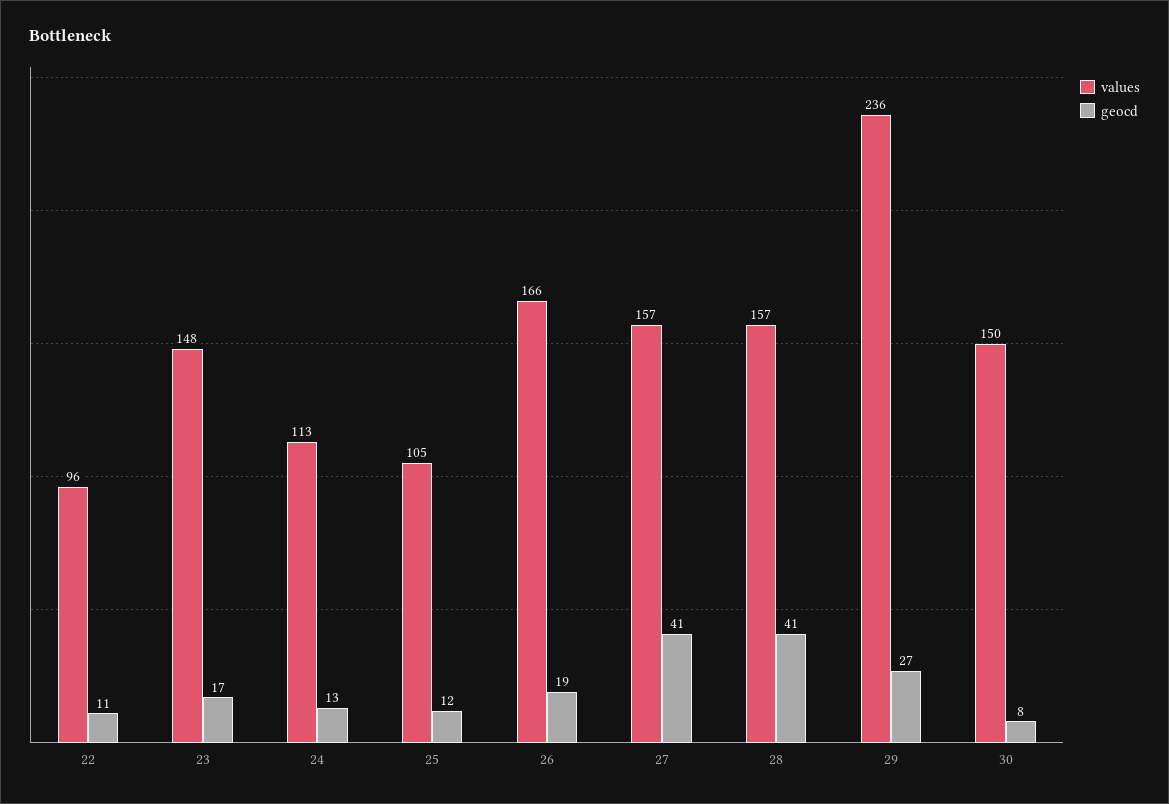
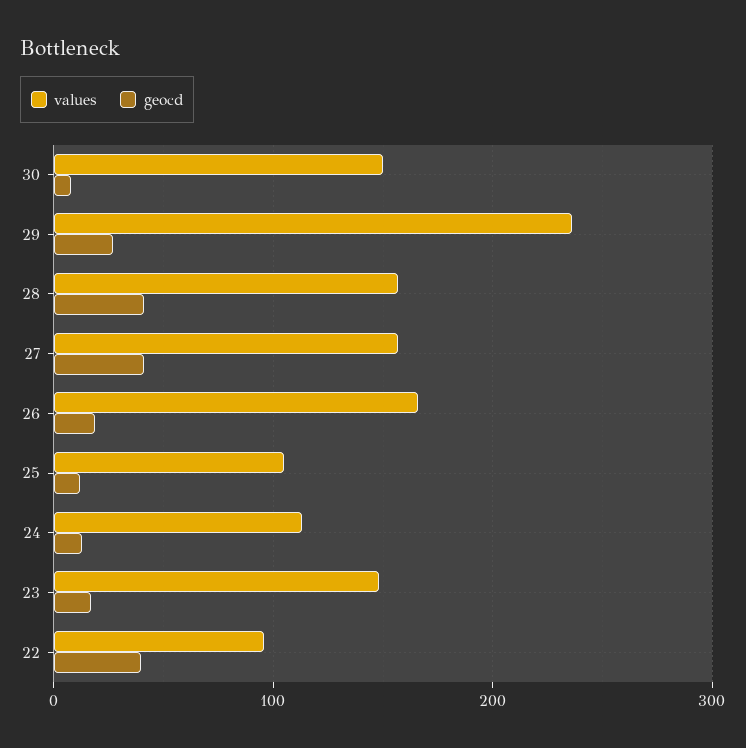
  {
    "values": {
      "22": 96,
      "23": 148,
      "24": 113,
      "25": 105,
      "26": 166,
      "27": 157,
      "28": 157,
      "29": 236,
      "30": 150
    },
    "geocd": {
-     "22": 11,
+     "22": 40,
      "23": 17,
      "24": 13,
      "25": 12,
      "26": 19,
      "27": 41,
      "28": 41,
      "29": 27,
      "30": 8
    }
  }

